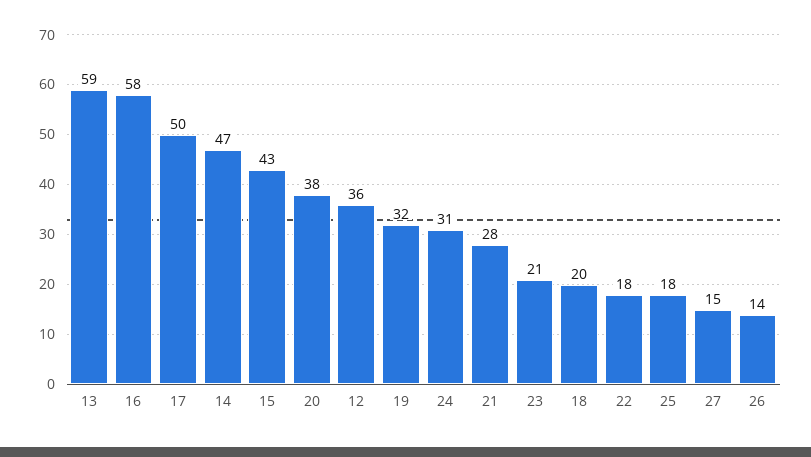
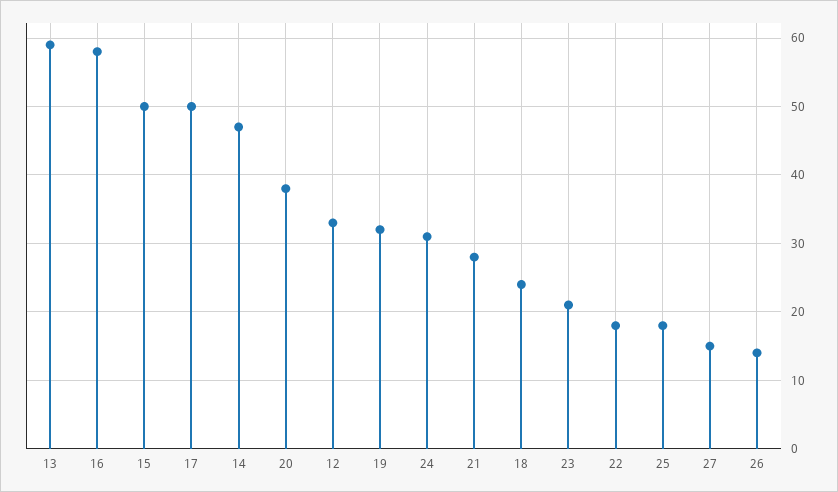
  {
    "13": 59,
    "16": 58,
    "17": 50,
    "14": 47,
-   "15": 43,
+   "15": 50,
    "20": 38,
-   "12": 36,
+   "12": 33,
    "19": 32,
    "24": 31,
    "21": 28,
    "23": 21,
-   "18": 20,
+   "18": 24,
    "22": 18,
    "25": 18,
    "27": 15,
    "26": 14
  }

